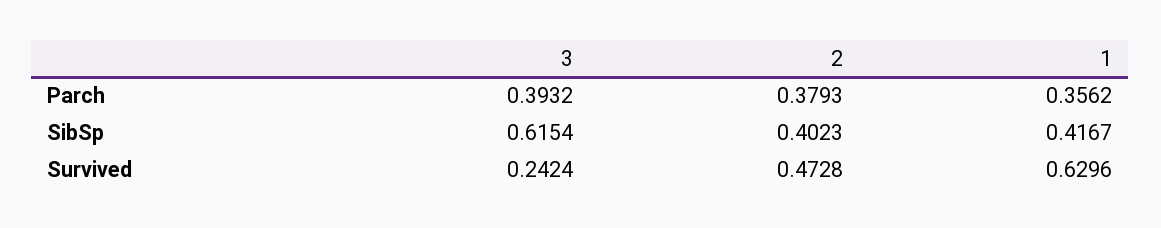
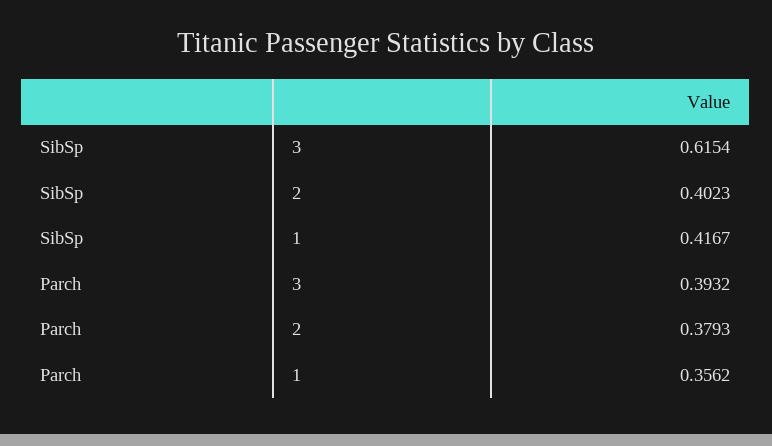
  {
    "3": {
      "Parch": 0.3932,
-     "SibSp": 0.6154,
+     "SibSp": 0.6154
-     "Survived": 0.2424
    },
    "2": {
      "Parch": 0.3793,
-     "SibSp": 0.4023,
+     "SibSp": 0.4023
-     "Survived": 0.4728
    },
    "1": {
      "Parch": 0.3562,
-     "SibSp": 0.4167,
+     "SibSp": 0.4167
-     "Survived": 0.6296
    }
  }

